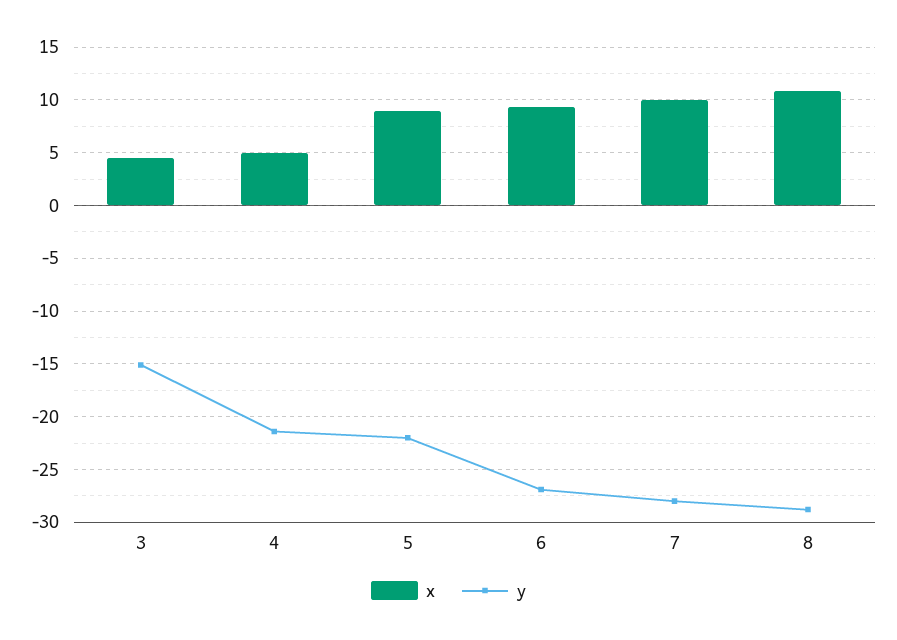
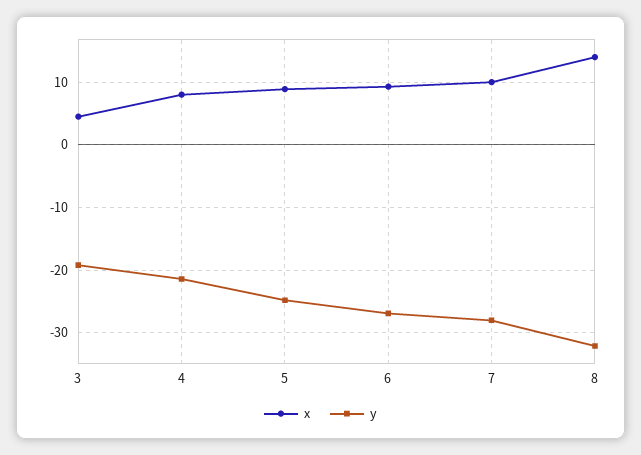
  {
    "x": {
      "3": 5,
-     "4": 5,
+     "4": 8,
      "5": 9,
      "6": 9,
      "7": 10,
-     "8": 11
+     "8": 14
    },
    "y": {
-     "3": -15,
+     "3": -19,
      "4": -21,
-     "5": -22,
+     "5": -25,
      "6": -27,
      "7": -28,
-     "8": -29
+     "8": -32
    }
  }

